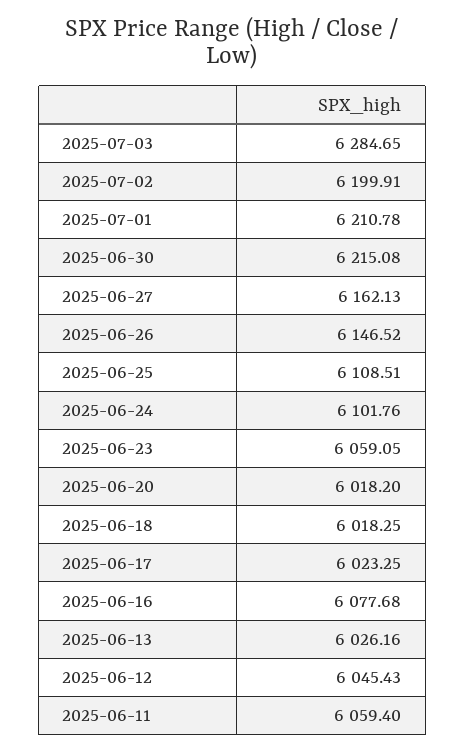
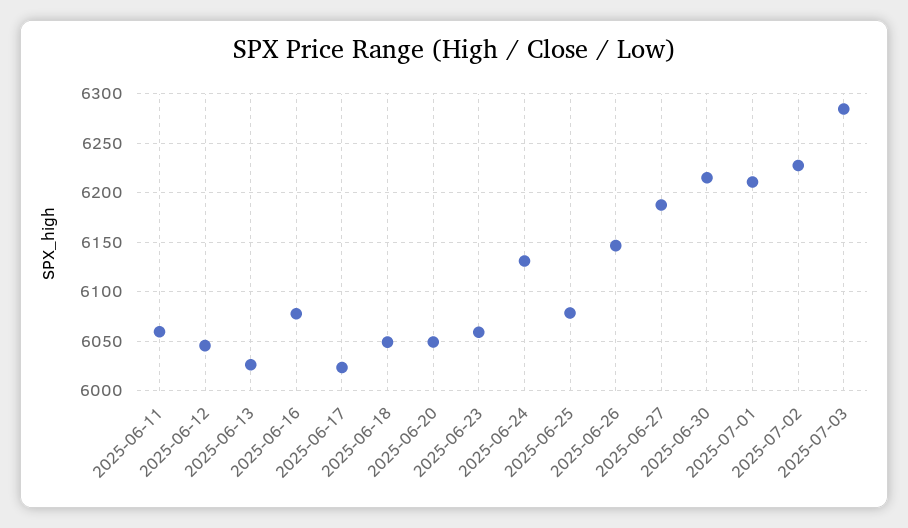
  {
    "2025-07-03": 6284.65,
-   "2025-07-02": 6199.91,
+   "2025-07-02": 6230,
    "2025-07-01": 6210.78,
    "2025-06-30": 6215.08,
-   "2025-06-27": 6162.13,
+   "2025-06-27": 6190,
    "2025-06-26": 6146.52,
-   "2025-06-25": 6108.51,
+   "2025-06-25": 6080,
-   "2025-06-24": 6101.76,
+   "2025-06-24": 6130,
    "2025-06-23": 6059.05,
-   "2025-06-20": 6018.2,
+   "2025-06-20": 6050,
-   "2025-06-18": 6018.25,
+   "2025-06-18": 6050,
    "2025-06-17": 6023.25,
    "2025-06-16": 6077.68,
    "2025-06-13": 6026.16,
    "2025-06-12": 6045.43,
    "2025-06-11": 6059.4
  }

